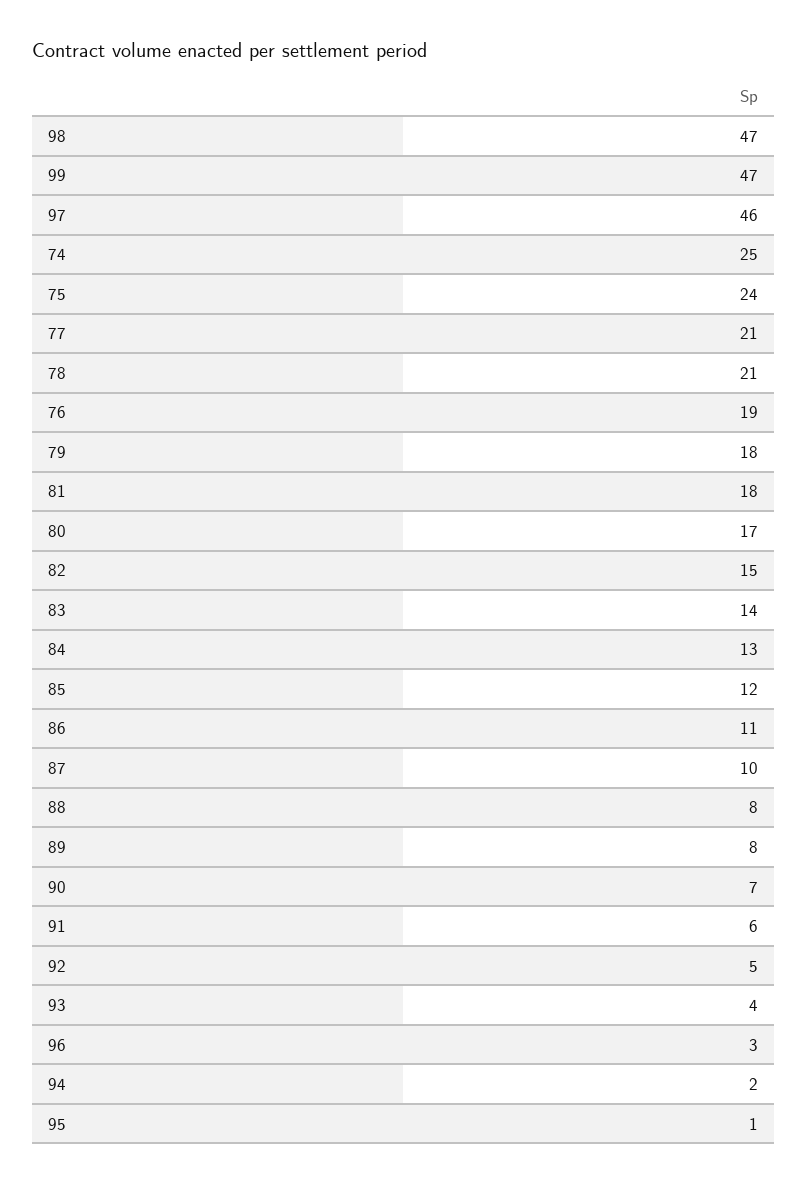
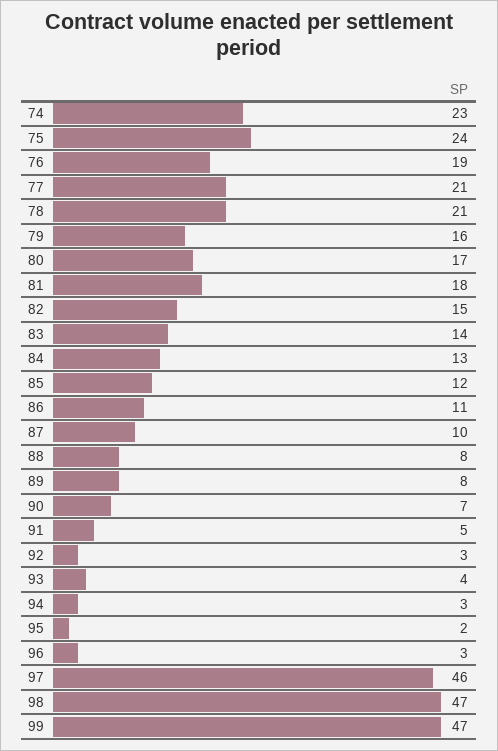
  {
    "98": 47,
    "99": 47,
    "97": 46,
-   "74": 25,
+   "74": 23,
    "75": 24,
    "77": 21,
    "78": 21,
    "76": 19,
-   "79": 18,
+   "79": 16,
    "81": 18,
    "80": 17,
    "82": 15,
    "83": 14,
    "84": 13,
    "85": 12,
    "86": 11,
    "87": 10,
    "88": 8,
    "89": 8,
    "90": 7,
-   "91": 6,
+   "91": 5,
-   "92": 5,
+   "92": 3,
    "93": 4,
    "96": 3,
-   "94": 2,
+   "94": 3,
-   "95": 1
+   "95": 2
  }

